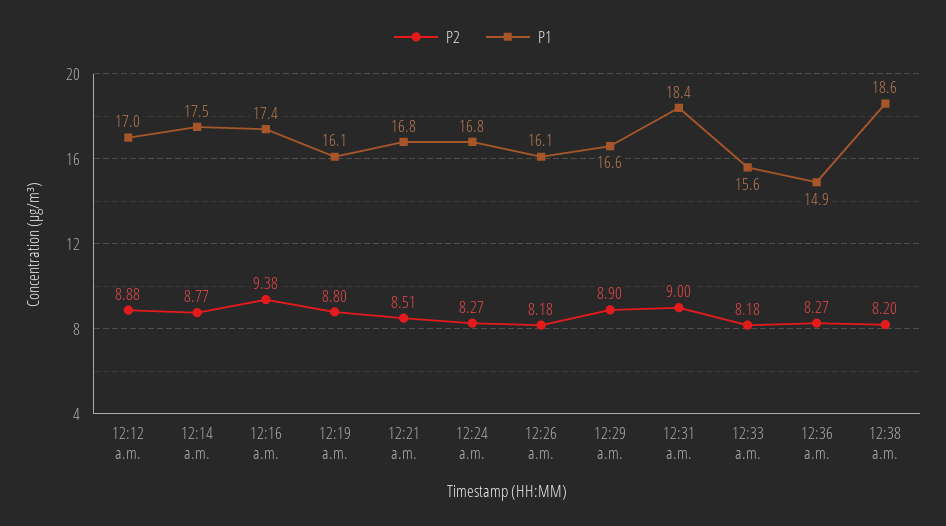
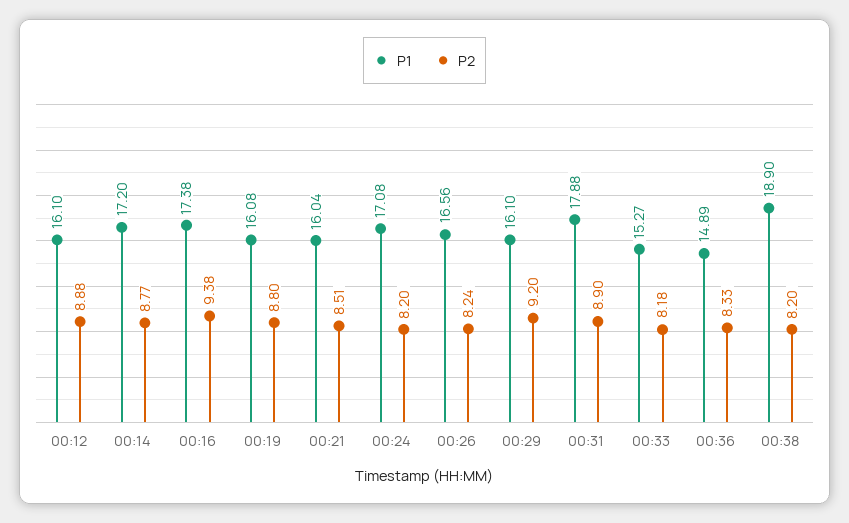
  {
    "P2": {
      "12:12 a.m.": 8.88,
      "12:14 a.m.": 8.77,
      "12:16 a.m.": 9.38,
      "12:19 a.m.": 8.8,
      "12:21 a.m.": 8.51,
-     "12:24 a.m.": 8.27,
+     "12:24 a.m.": 8.2,
-     "12:26 a.m.": 8.18,
+     "12:26 a.m.": 8.24,
-     "12:29 a.m.": 8.9,
+     "12:29 a.m.": 9.2,
-     "12:31 a.m.": 9,
+     "12:31 a.m.": 8.9,
      "12:33 a.m.": 8.18,
-     "12:36 a.m.": 8.27,
+     "12:36 a.m.": 8.33,
      "12:38 a.m.": 8.2
    },
    "P1": {
-     "12:12 a.m.": 17,
+     "12:12 a.m.": 16.1,
-     "12:14 a.m.": 17.5,
+     "12:14 a.m.": 17.2,
      "12:16 a.m.": 17.38,
      "12:19 a.m.": 16.08,
-     "12:21 a.m.": 16.8,
+     "12:21 a.m.": 16.04,
-     "12:24 a.m.": 16.8,
+     "12:24 a.m.": 17.08,
-     "12:26 a.m.": 16.1,
+     "12:26 a.m.": 16.56,
-     "12:29 a.m.": 16.6,
+     "12:29 a.m.": 16.1,
-     "12:31 a.m.": 18.4,
+     "12:31 a.m.": 17.88,
-     "12:33 a.m.": 15.6,
+     "12:33 a.m.": 15.27,
      "12:36 a.m.": 14.89,
-     "12:38 a.m.": 18.6
+     "12:38 a.m.": 18.9
    }
  }

